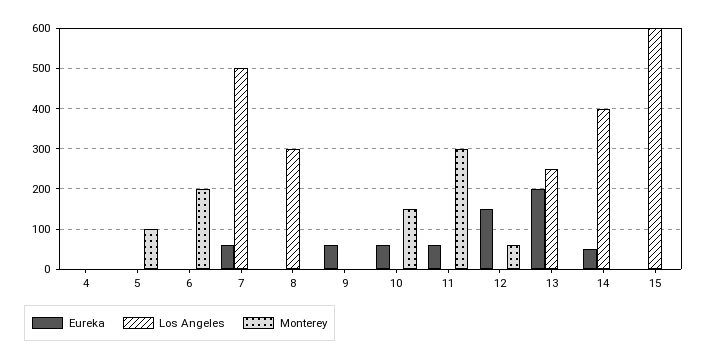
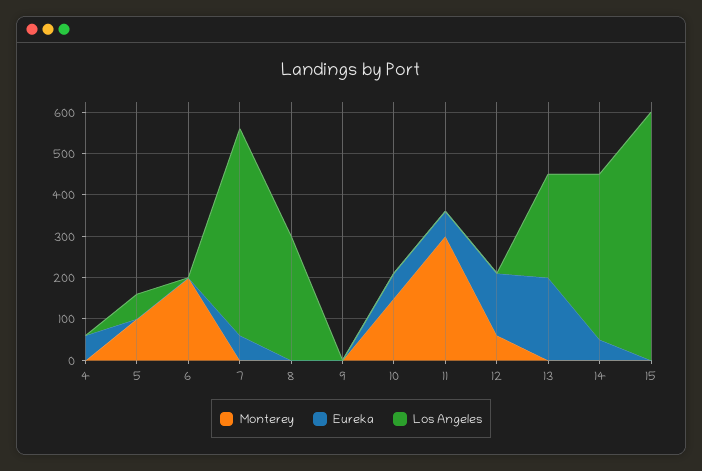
  {
    "Eureka": {
-     "4": 0,
+     "4": 60,
      "5": 0,
      "6": 0,
      "7": 60,
      "8": 0,
-     "9": 60,
+     "9": 0,
      "10": 60,
      "11": 60,
      "12": 160,
      "13": 200,
      "14": 60,
      "15": 0
    },
    "Los Angeles": {
      "4": 0,
-     "5": 0,
+     "5": 60,
      "6": 0,
      "7": 500,
      "8": 300,
      "9": 0,
      "10": 0,
      "11": 0,
      "12": 0,
      "13": 260,
      "14": 400,
      "15": 600
    },
    "Monterey": {
      "4": 0,
      "5": 100,
      "6": 200,
      "7": 0,
      "8": 0,
      "9": 0,
      "10": 160,
      "11": 300,
      "12": 60,
      "13": 0,
      "14": 0,
      "15": 0
    }
  }

